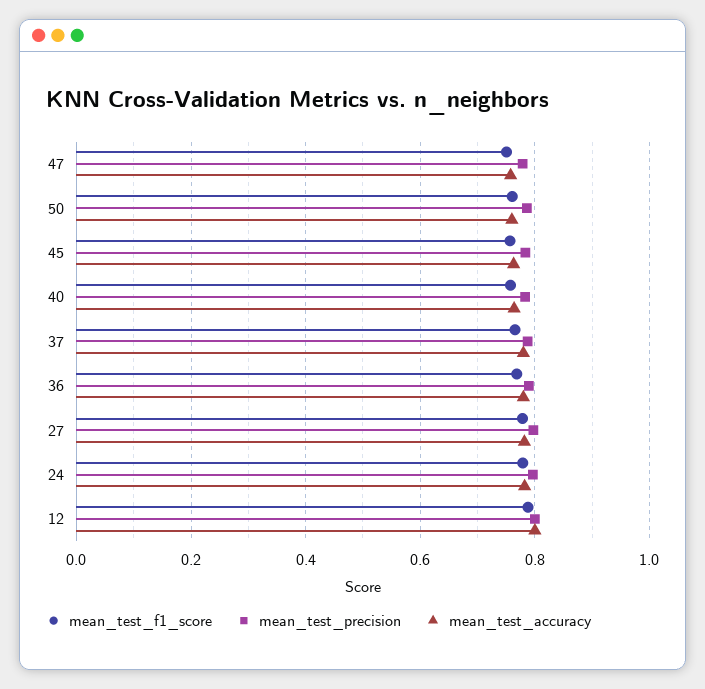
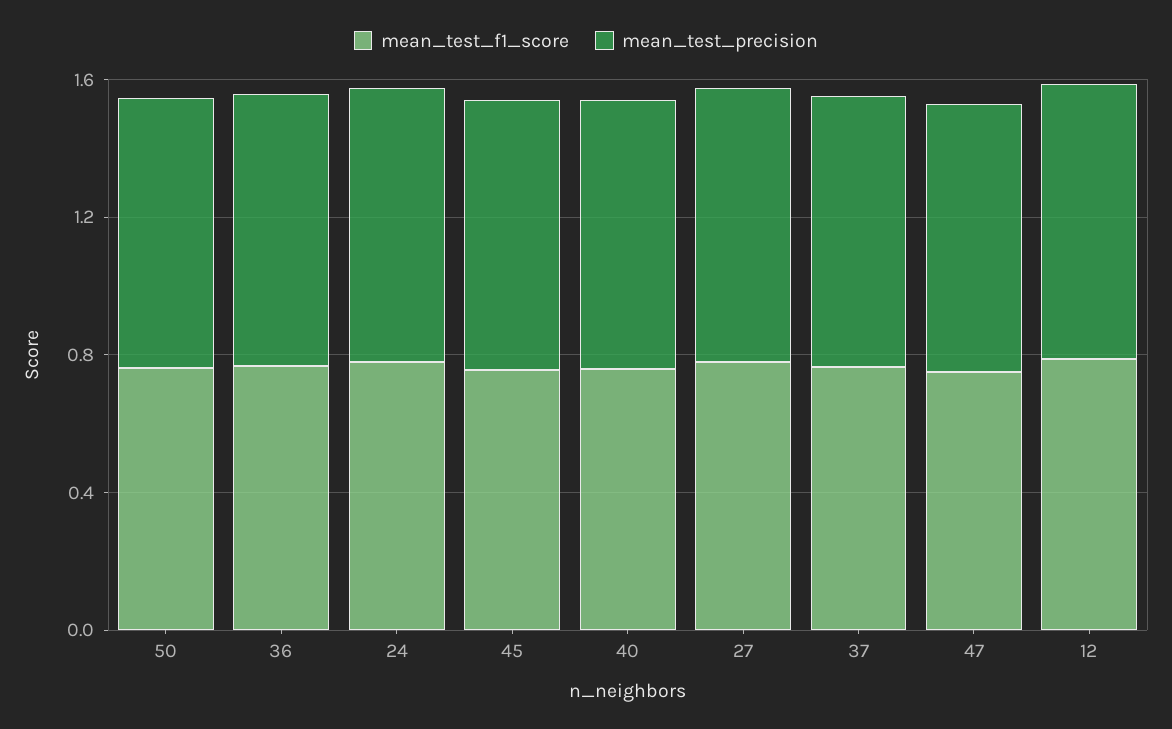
  {
    "mean_test_f1_score": {
      "47": 0.76,
      "50": 0.76,
      "45": 0.76,
      "40": 0.76,
      "37": 0.76,
      "36": 0.76,
      "27": 0.78,
      "24": 0.78,
      "12": 0.78
    },
    "mean_test_precision": {
      "47": 0.78,
      "50": 0.78,
      "45": 0.78,
      "40": 0.78,
      "37": 0.78,
      "36": 0.78,
      "27": 0.8,
      "24": 0.8,
      "12": 0.8
-   },
+   }
-   "mean_test_accuracy": {
-     "47": 0.76,
-     "50": 0.76,
-     "45": 0.76,
-     "40": 0.76,
-     "37": 0.78,
-     "36": 0.78,
-     "27": 0.78,
-     "24": 0.78,
-     "12": 0.8
-   }
  }

